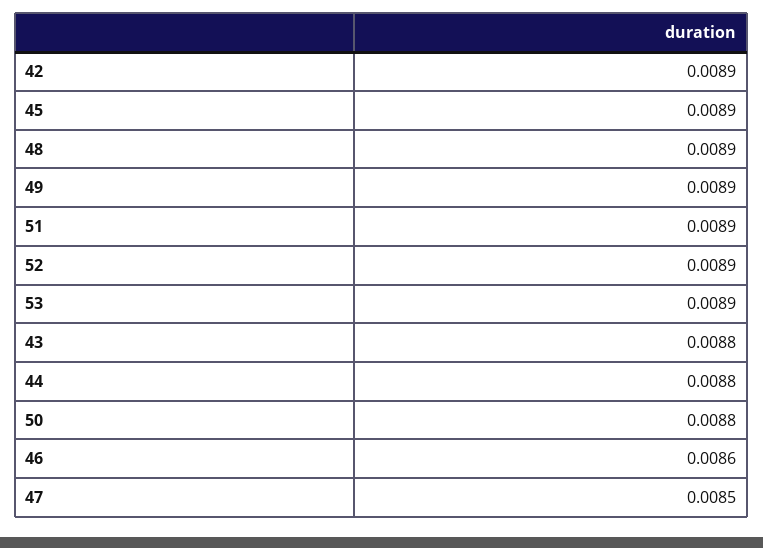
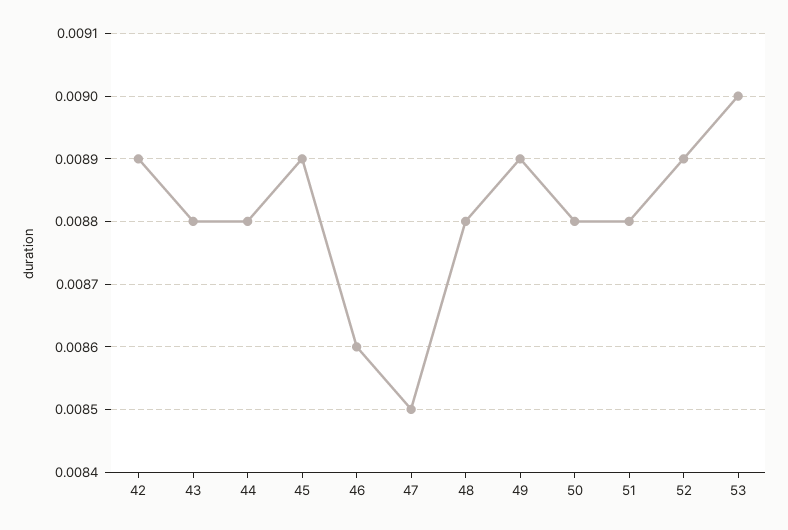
  {
    "42": 0.0089,
    "45": 0.0089,
-   "48": 0.0089,
+   "48": 0.0088,
    "49": 0.0089,
-   "51": 0.0089,
+   "51": 0.0088,
    "52": 0.0089,
-   "53": 0.0089,
+   "53": 0.009,
    "43": 0.0088,
    "44": 0.0088,
    "50": 0.0088,
    "46": 0.0086,
    "47": 0.0085
  }

